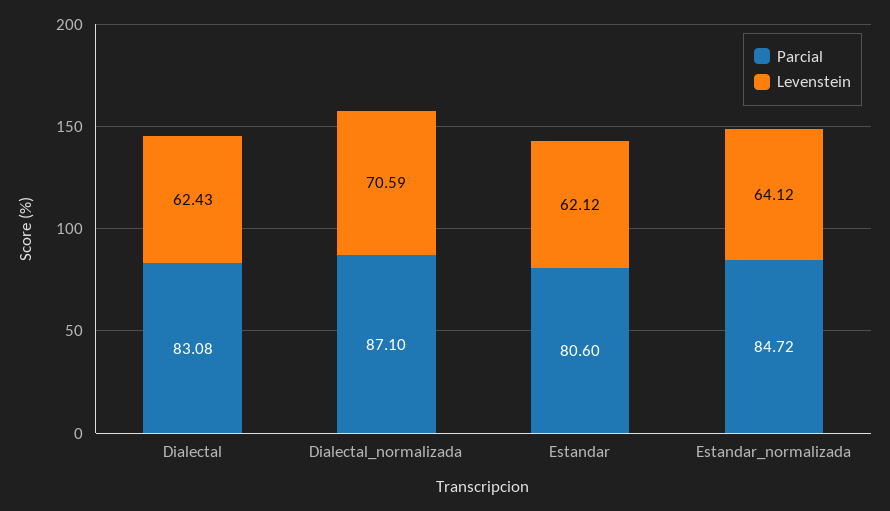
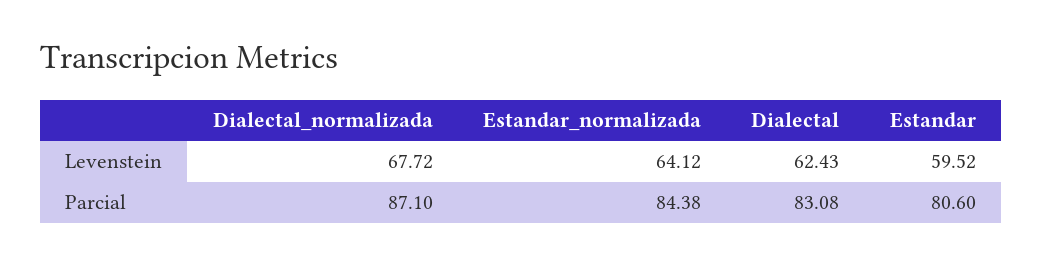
  {
    "Parcial": {
      "Dialectal": 83.08,
      "Dialectal_normalizada": 87.1,
      "Estandar": 80.6,
-     "Estandar_normalizada": 84.72
+     "Estandar_normalizada": 84.38
    },
    "Levenstein": {
      "Dialectal": 62.43,
-     "Dialectal_normalizada": 70.59,
+     "Dialectal_normalizada": 67.72,
-     "Estandar": 62.12,
+     "Estandar": 59.52,
      "Estandar_normalizada": 64.12
    }
  }

